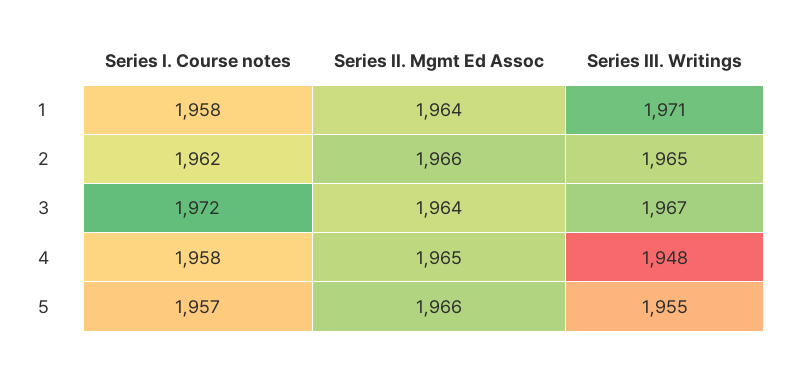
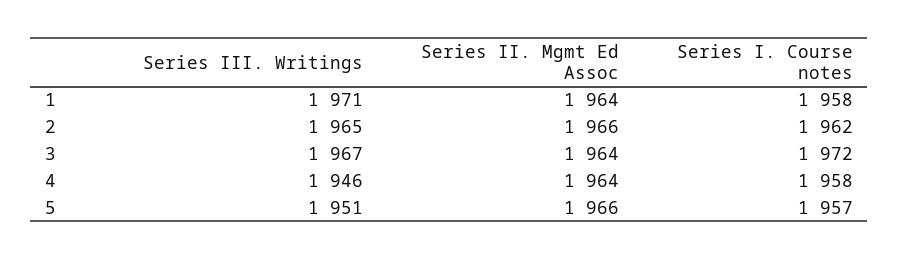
  {
    "Series I. Course notes": {
      "1": 1958,
      "2": 1962,
      "3": 1972,
      "4": 1958,
      "5": 1957
    },
    "Series II. Mgmt Ed Assoc": {
      "1": 1964,
      "2": 1966,
      "3": 1964,
-     "4": 1965,
+     "4": 1964,
      "5": 1966
    },
    "Series III. Writings": {
      "1": 1971,
      "2": 1965,
      "3": 1967,
-     "4": 1948,
+     "4": 1946,
-     "5": 1955
+     "5": 1951
    }
  }

